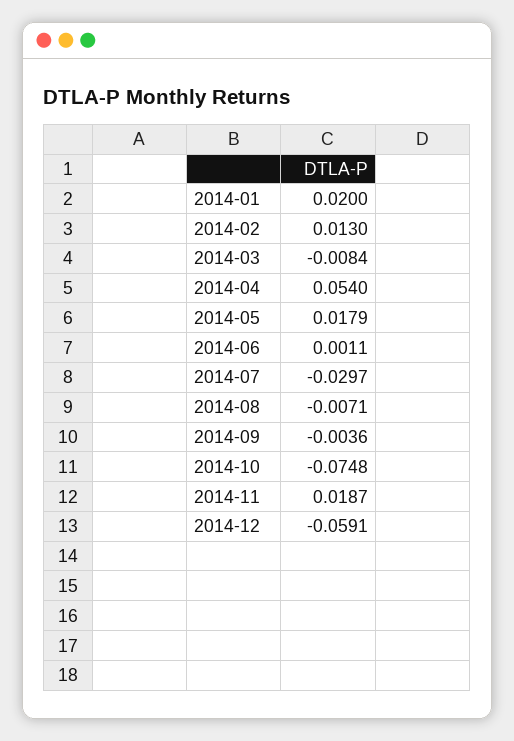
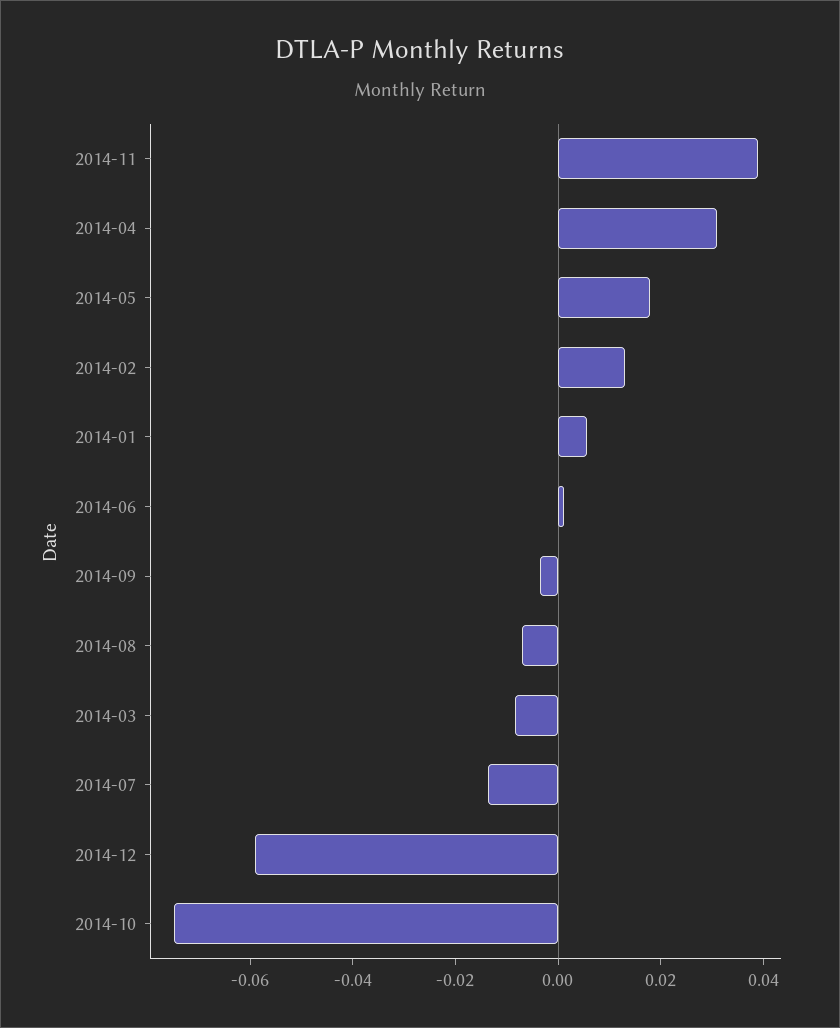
  {
-   "2014-01": 0.02,
+   "2014-01": 0.005,
    "2014-02": 0.013,
    "2014-03": -0.0084,
-   "2014-04": 0.054,
+   "2014-04": 0.03,
    "2014-05": 0.0179,
    "2014-06": 0.0011,
-   "2014-07": -0.0297,
+   "2014-07": -0.015,
    "2014-08": -0.0071,
    "2014-09": -0.0036,
    "2014-10": -0.0748,
-   "2014-11": 0.0187,
+   "2014-11": 0.04,
    "2014-12": -0.0591
  }

